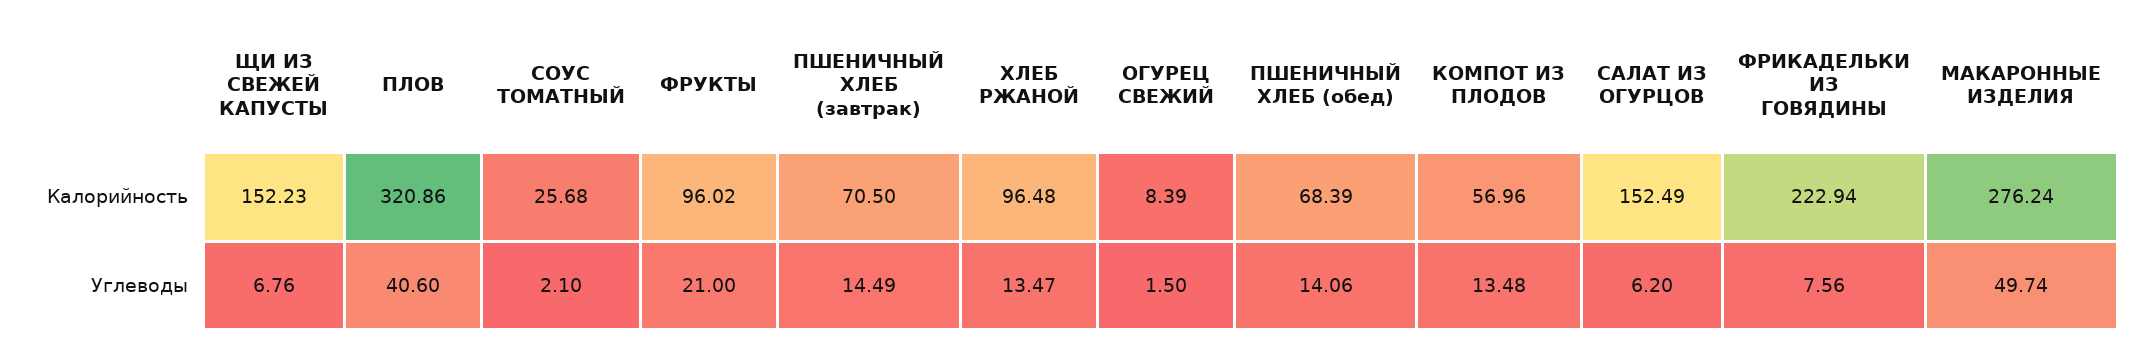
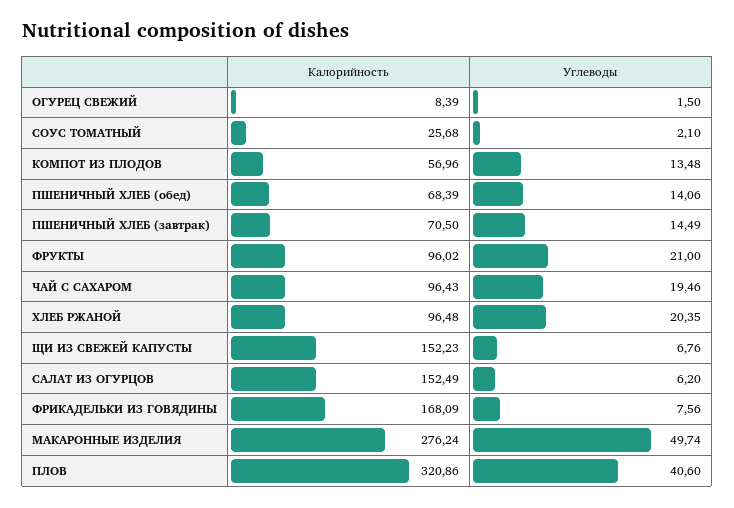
  {
    "ЩИ ИЗ СВЕЖЕЙ КАПУСТЫ": {
      "Калорийность": 152.23,
      "Углеводы": 6.76
    },
    "ПЛОВ": {
      "Калорийность": 320.86,
      "Углеводы": 40.6
    },
    "СОУС ТОМАТНЫЙ": {
      "Калорийность": 25.68,
      "Углеводы": 2.1
    },
    "ФРУКТЫ": {
      "Калорийность": 96.02,
      "Углеводы": 21
    },
    "ПШЕНИЧНЫЙ ХЛЕБ (завтрак)": {
      "Калорийность": 70.5,
      "Углеводы": 14.49
    },
    "ХЛЕБ РЖАНОЙ": {
      "Калорийность": 96.48,
-     "Углеводы": 13.47
+     "Углеводы": 20.35
    },
    "ОГУРЕЦ СВЕЖИЙ": {
      "Калорийность": 8.39,
      "Углеводы": 1.5
    },
    "ПШЕНИЧНЫЙ ХЛЕБ (обед)": {
      "Калорийность": 68.39,
      "Углеводы": 14.06
    },
    "КОМПОТ ИЗ ПЛОДОВ": {
      "Калорийность": 56.96,
      "Углеводы": 13.48
    },
    "САЛАТ ИЗ ОГУРЦОВ": {
      "Калорийность": 152.49,
      "Углеводы": 6.2
    },
    "ФРИКАДЕЛЬКИ ИЗ ГОВЯДИНЫ": {
-     "Калорийность": 222.94,
+     "Калорийность": 168.09,
      "Углеводы": 7.56
    },
    "МАКАРОННЫЕ ИЗДЕЛИЯ": {
      "Калорийность": 276.24,
      "Углеводы": 49.74
-   }
+   },
+   "ЧАЙ С САХАРОМ": {
+     "Калорийность": 96.43,
+     "Углеводы": 19.46
+   }
  }

